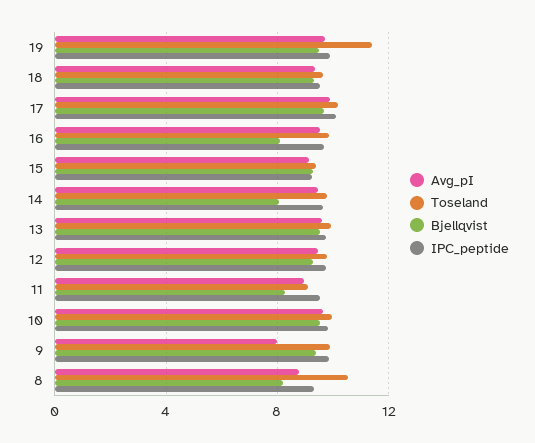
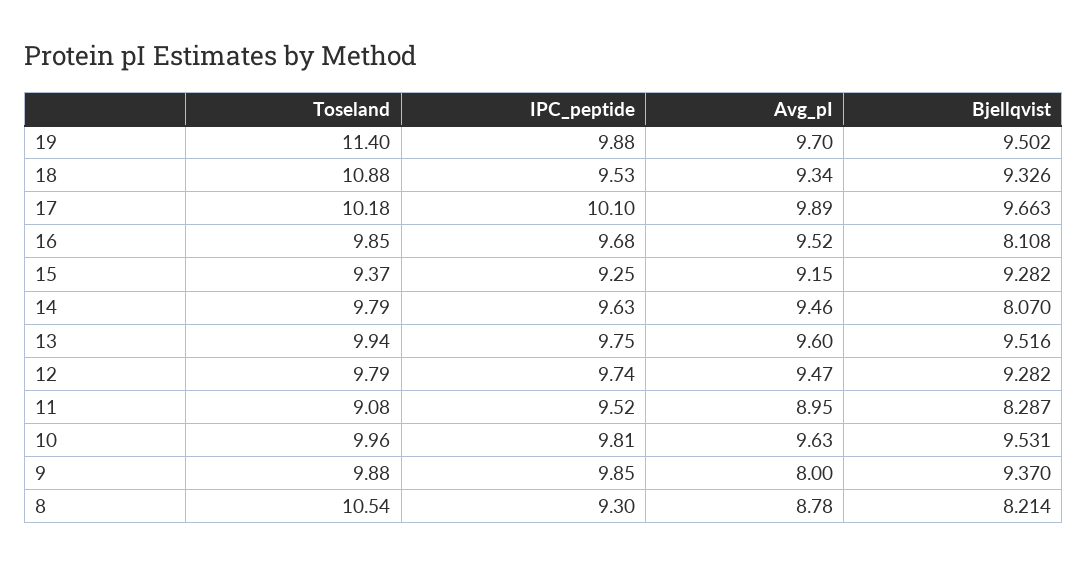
  {
    "Avg_pI": {
      "19": 9.7,
      "18": 9.34,
      "17": 9.89,
      "16": 9.52,
      "15": 9.15,
      "14": 9.46,
      "13": 9.6,
      "12": 9.47,
      "11": 8.95,
      "10": 9.63,
      "9": 8,
      "8": 8.78
    },
    "Toseland": {
      "19": 11.4,
-     "18": 9.5,
+     "18": 10.88,
      "17": 10.18,
      "16": 9.85,
      "15": 9.37,
      "14": 9.79,
      "13": 9.94,
      "12": 9.79,
      "11": 9.08,
      "10": 9.96,
      "9": 9.88,
      "8": 10.54
    },
    "Bjellqvist": {
      "19": 9.502,
      "18": 9.326,
      "17": 9.663,
      "16": 8.108,
      "15": 9.282,
      "14": 8.07,
      "13": 9.516,
      "12": 9.282,
      "11": 8.287,
      "10": 9.531,
      "9": 9.37,
      "8": 8.214
    },
    "IPC_peptide": {
      "19": 9.88,
      "18": 9.53,
      "17": 10.1,
      "16": 9.68,
      "15": 9.25,
      "14": 9.63,
      "13": 9.75,
      "12": 9.74,
      "11": 9.52,
      "10": 9.81,
      "9": 9.85,
      "8": 9.3
    }
  }

